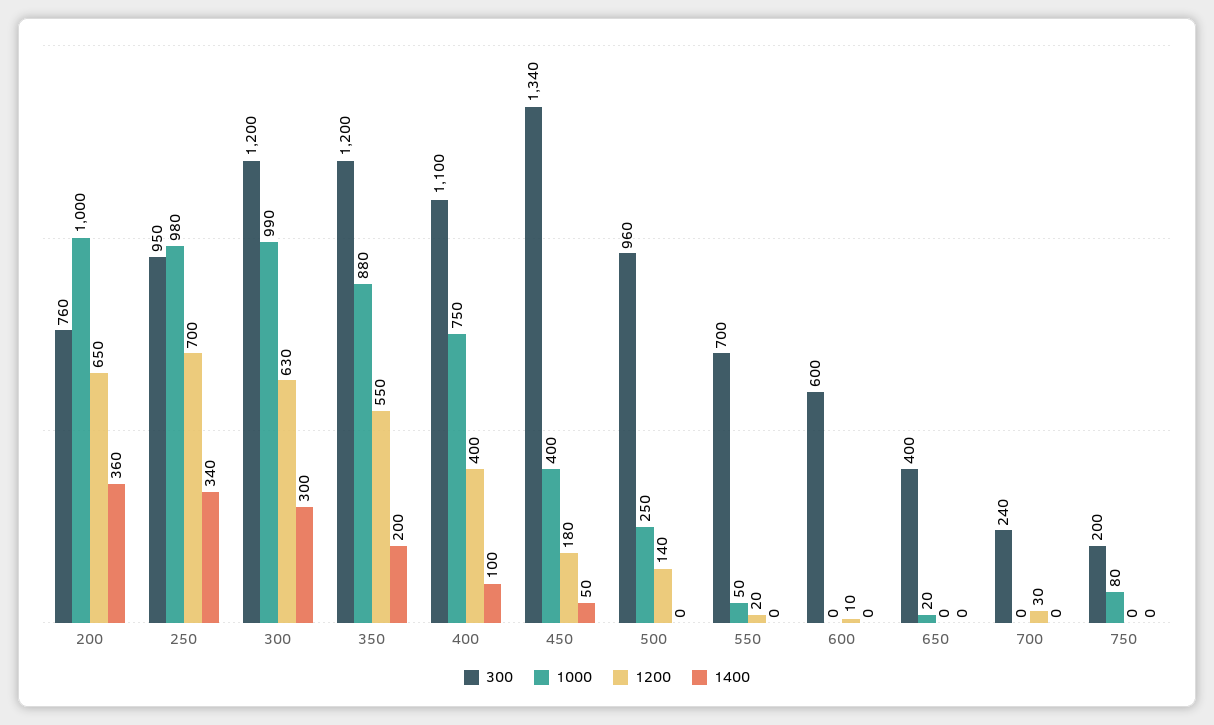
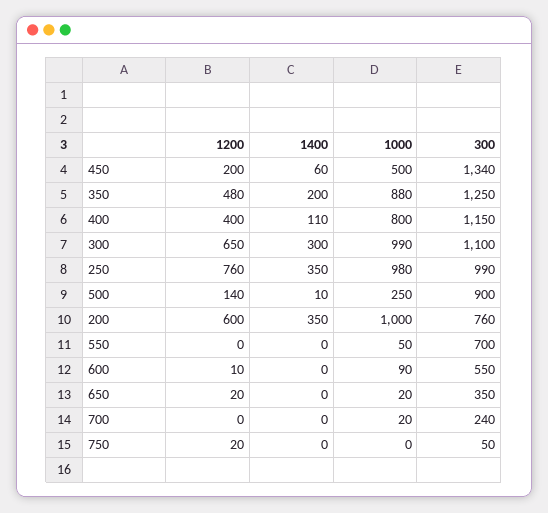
  {
    "300": {
      "200": 760,
-     "250": 950,
+     "250": 990,
-     "300": 1200,
+     "300": 1100,
-     "350": 1200,
+     "350": 1250,
-     "400": 1100,
+     "400": 1150,
      "450": 1340,
-     "500": 960,
+     "500": 900,
      "550": 700,
-     "600": 600,
+     "600": 550,
-     "650": 400,
+     "650": 350,
      "700": 240,
-     "750": 200
+     "750": 50
    },
    "1000": {
      "200": 1000,
      "250": 980,
      "300": 990,
      "350": 880,
-     "400": 750,
+     "400": 800,
-     "450": 400,
+     "450": 500,
      "500": 250,
      "550": 50,
-     "600": 0,
+     "600": 90,
      "650": 20,
-     "700": 0,
+     "700": 20,
-     "750": 80
+     "750": 0
    },
    "1200": {
-     "200": 650,
+     "200": 600,
-     "250": 700,
+     "250": 760,
-     "300": 630,
+     "300": 650,
-     "350": 550,
+     "350": 480,
      "400": 400,
-     "450": 180,
+     "450": 200,
      "500": 140,
-     "550": 20,
+     "550": 0,
      "600": 10,
-     "650": 0,
+     "650": 20,
-     "700": 30,
+     "700": 0,
-     "750": 0
+     "750": 20
    },
    "1400": {
-     "200": 360,
+     "200": 350,
-     "250": 340,
+     "250": 350,
      "300": 300,
      "350": 200,
-     "400": 100,
+     "400": 110,
-     "450": 50,
+     "450": 60,
-     "500": 0,
+     "500": 10,
      "550": 0,
      "600": 0,
      "650": 0,
      "700": 0,
      "750": 0
    }
  }

